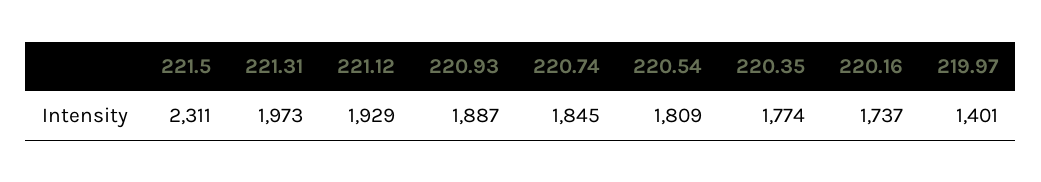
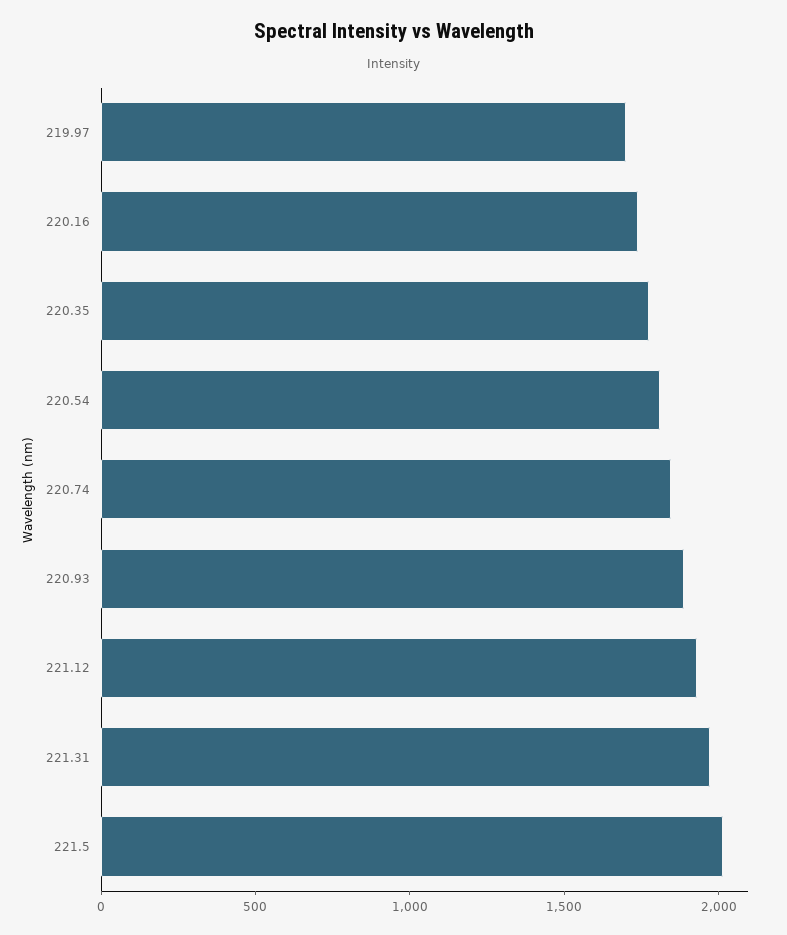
  {
-   "221.5": 2311,
+   "221.5": 2000,
    "221.31": 1973,
    "221.12": 1929,
    "220.93": 1887,
    "220.74": 1845,
    "220.54": 1809,
    "220.35": 1774,
    "220.16": 1737,
-   "219.97": 1401
+   "219.97": 1700
  }

